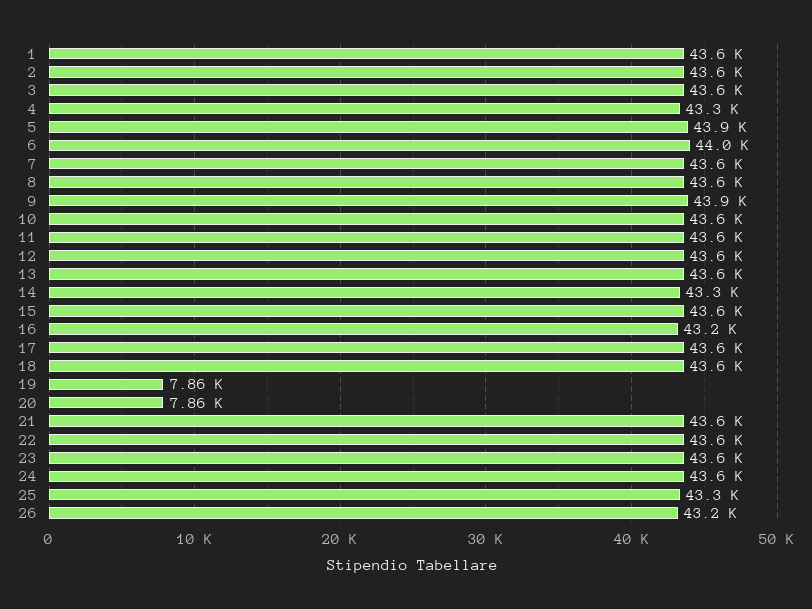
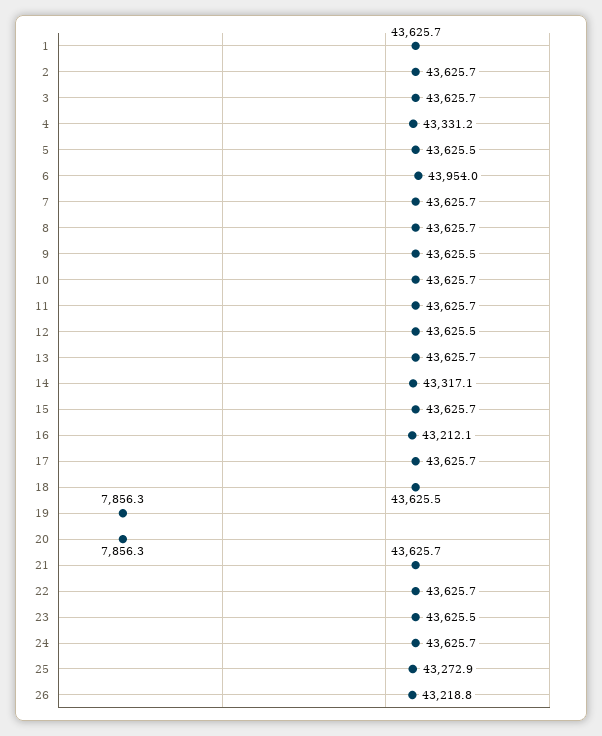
  {
    "1": 43625.7,
    "2": 43625.7,
    "3": 43625.7,
    "4": 43331.2,
-   "5": 43900,
+   "5": 43625.5,
    "6": 43954,
    "7": 43625.7,
    "8": 43625.7,
-   "9": 43900,
+   "9": 43625.5,
    "10": 43625.7,
    "11": 43625.7,
    "12": 43625.5,
    "13": 43625.7,
    "14": 43317.1,
    "15": 43625.7,
    "16": 43212.1,
    "17": 43625.7,
    "18": 43625.5,
    "19": 7856.3,
    "20": 7856.3,
    "21": 43625.7,
    "22": 43625.7,
    "23": 43625.5,
    "24": 43625.7,
    "25": 43272.9,
    "26": 43218.8
  }

